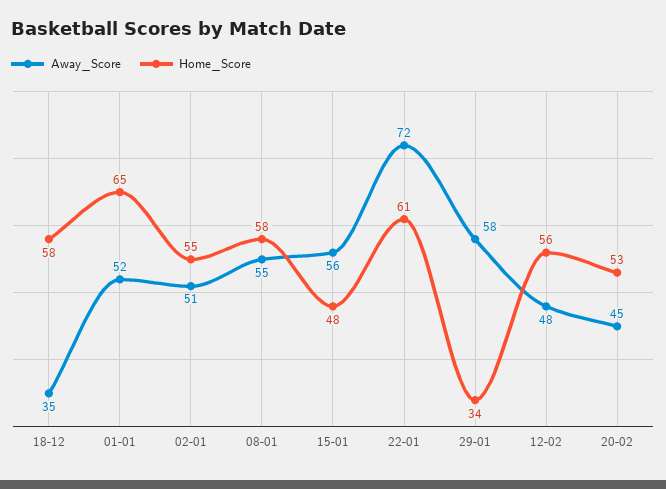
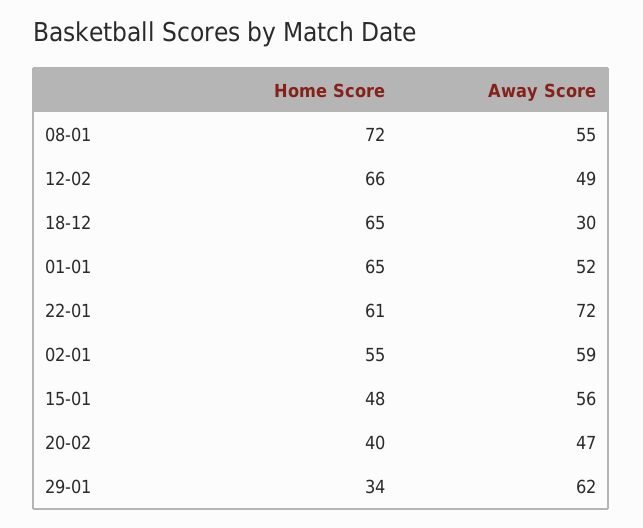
  {
    "Away_Score": {
-     "18-12": 35,
+     "18-12": 30,
      "01-01": 52,
-     "02-01": 51,
+     "02-01": 59,
      "08-01": 55,
      "15-01": 56,
      "22-01": 72,
-     "29-01": 58,
+     "29-01": 62,
-     "12-02": 48,
+     "12-02": 49,
-     "20-02": 45
+     "20-02": 47
    },
    "Home_Score": {
-     "18-12": 58,
+     "18-12": 65,
      "01-01": 65,
      "02-01": 55,
-     "08-01": 58,
+     "08-01": 72,
      "15-01": 48,
      "22-01": 61,
      "29-01": 34,
-     "12-02": 56,
+     "12-02": 66,
-     "20-02": 53
+     "20-02": 40
    }
  }

